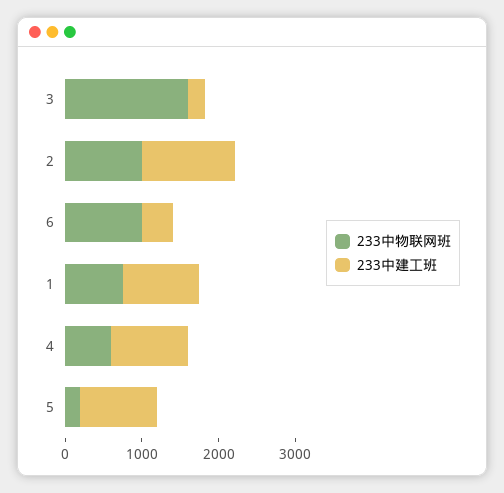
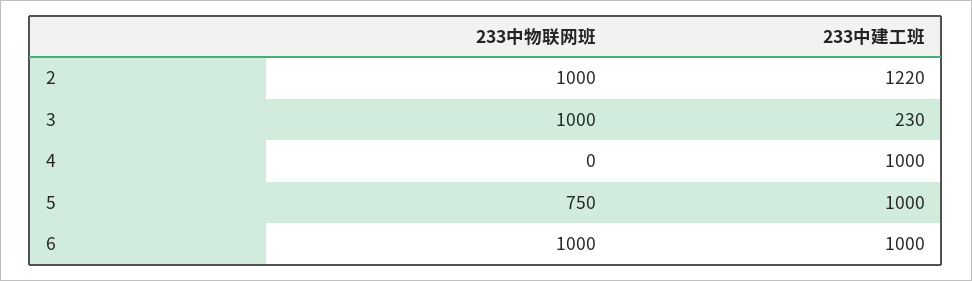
  {
    "233中物联网班": {
-     "3": 1600,
+     "3": 1000,
      "2": 1000,
      "6": 1000,
-     "1": 800,
-     "4": 600,
+     "4": 0,
-     "5": 200
+     "5": 750
    },
    "233中建工班": {
      "3": 230,
      "2": 1220,
-     "6": 400,
+     "6": 1000,
-     "1": 1000,
      "4": 1000,
      "5": 1000
    }
  }

